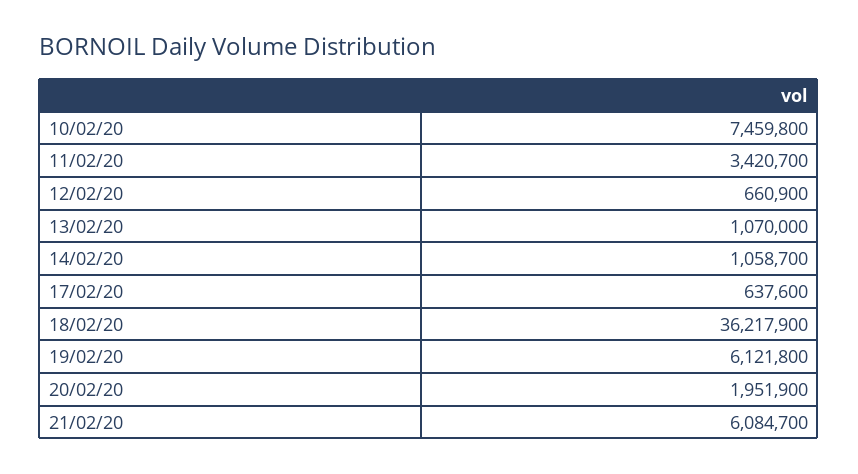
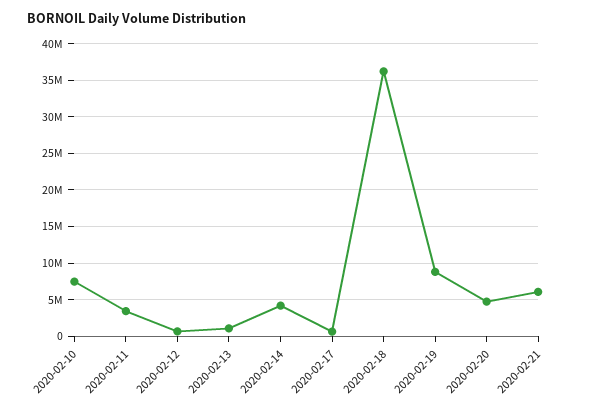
  {
    "10/02/20": 7459800,
    "11/02/20": 3420700,
    "12/02/20": 660900,
    "13/02/20": 1070000,
-   "14/02/20": 1058700,
+   "14/02/20": 4000000,
    "17/02/20": 637600,
    "18/02/20": 36217900,
-   "19/02/20": 6121800,
+   "19/02/20": 9000000,
-   "20/02/20": 1951900,
+   "20/02/20": 5000000,
    "21/02/20": 6084700
  }

